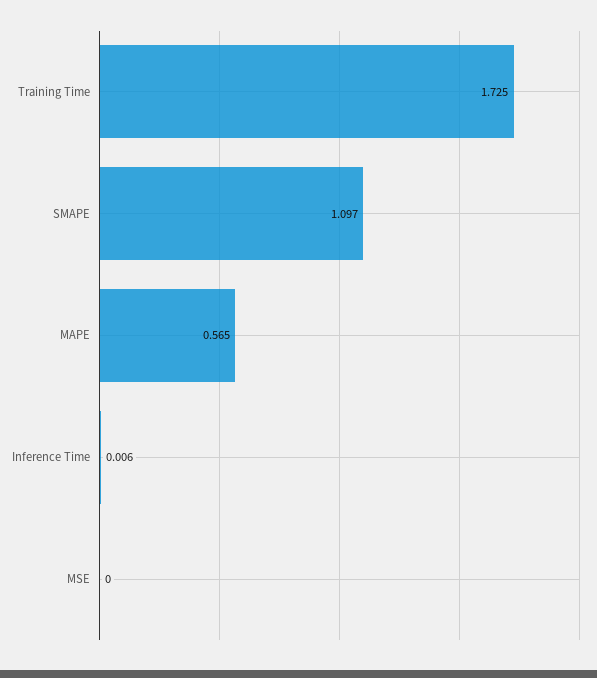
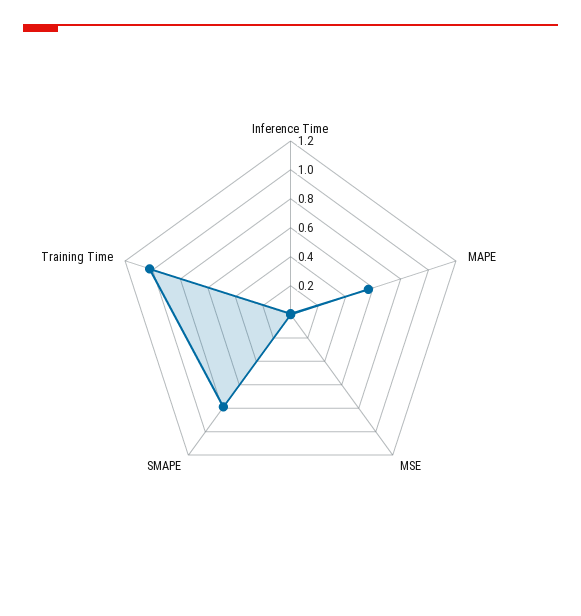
  {
-   "Training Time": 1.725,
+   "Training Time": 1,
-   "SMAPE": 1.097,
+   "SMAPE": 0.8,
    "MAPE": 0.565,
    "Inference Time": 0.006,
    "MSE": 0
  }

